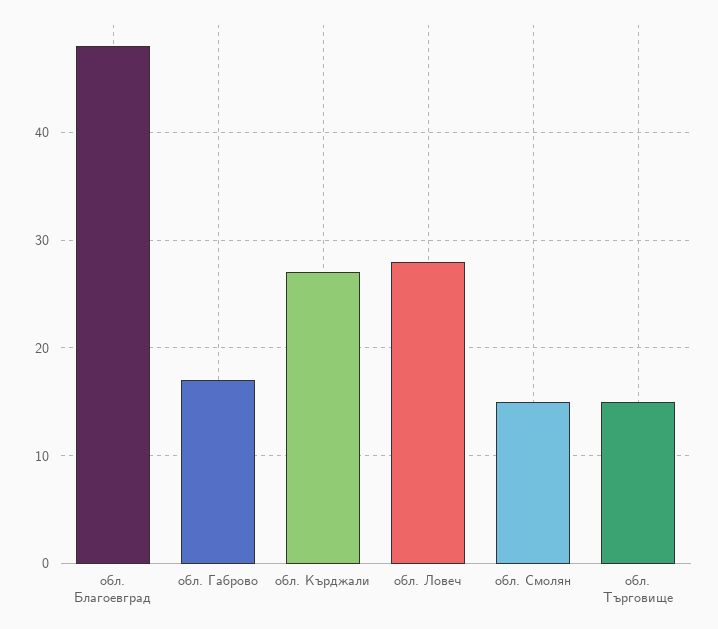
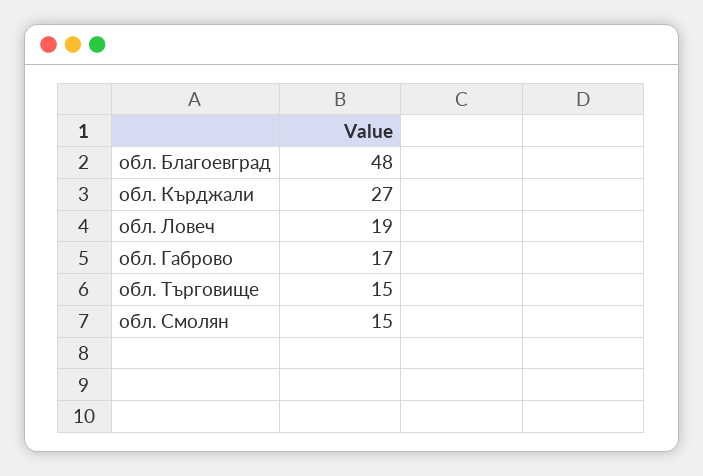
  {
    "обл. Благоевград": 48,
    "обл. Габрово": 17,
    "обл. Кърджали": 27,
-   "обл. Ловеч": 28,
+   "обл. Ловеч": 19,
    "обл. Смолян": 15,
    "обл. Търговище": 15
  }

